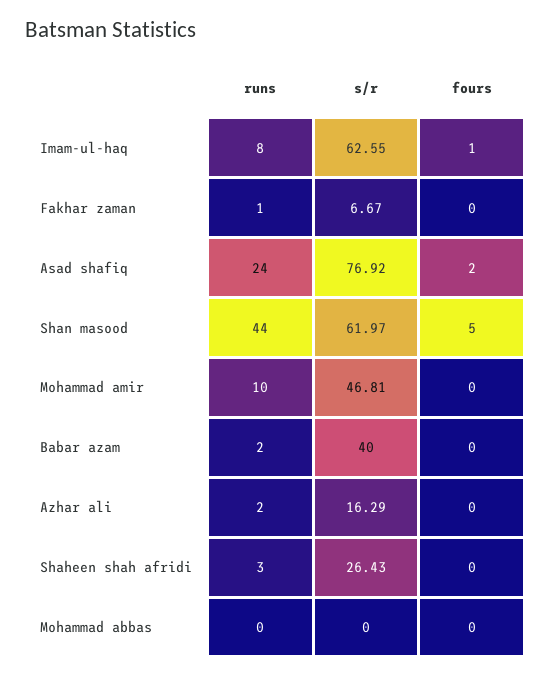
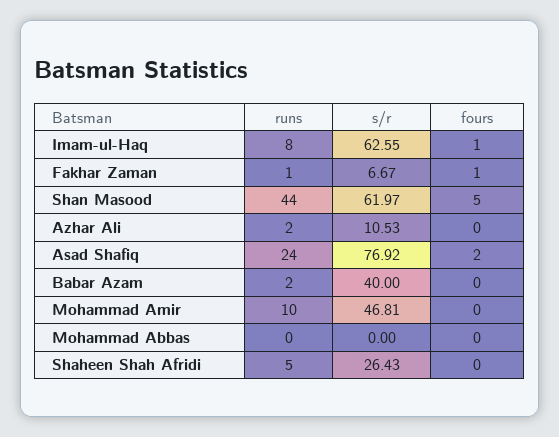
  {
    "runs": {
      "Imam-ul-haq": 8,
      "Fakhar zaman": 1,
      "Asad shafiq": 24,
      "Shan masood": 44,
      "Mohammad amir": 10,
      "Babar azam": 2,
      "Azhar ali": 2,
-     "Shaheen shah afridi": 3,
+     "Shaheen shah afridi": 5,
      "Mohammad abbas": 0
    },
    "s/r": {
      "Imam-ul-haq": 62.55,
      "Fakhar zaman": 6.67,
      "Asad shafiq": 76.92,
      "Shan masood": 61.97,
      "Mohammad amir": 46.81,
      "Babar azam": 40,
-     "Azhar ali": 16.29,
+     "Azhar ali": 10.53,
      "Shaheen shah afridi": 26.43,
      "Mohammad abbas": 0
    },
    "fours": {
      "Imam-ul-haq": 1,
-     "Fakhar zaman": 0,
+     "Fakhar zaman": 1,
      "Asad shafiq": 2,
      "Shan masood": 5,
      "Mohammad amir": 0,
      "Babar azam": 0,
      "Azhar ali": 0,
      "Shaheen shah afridi": 0,
      "Mohammad abbas": 0
    }
  }

